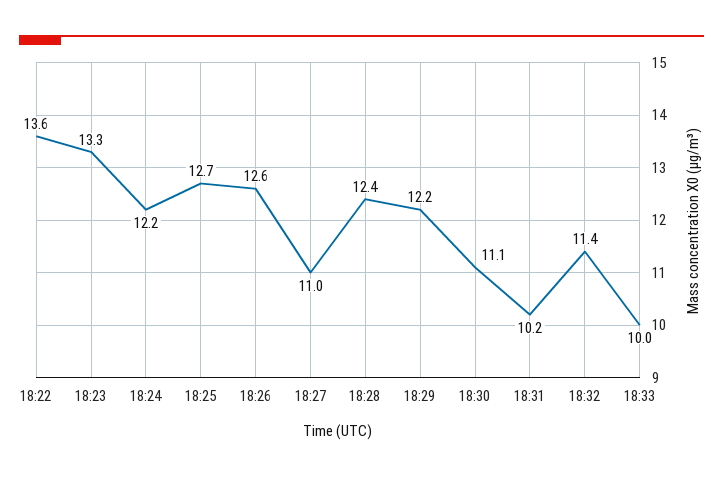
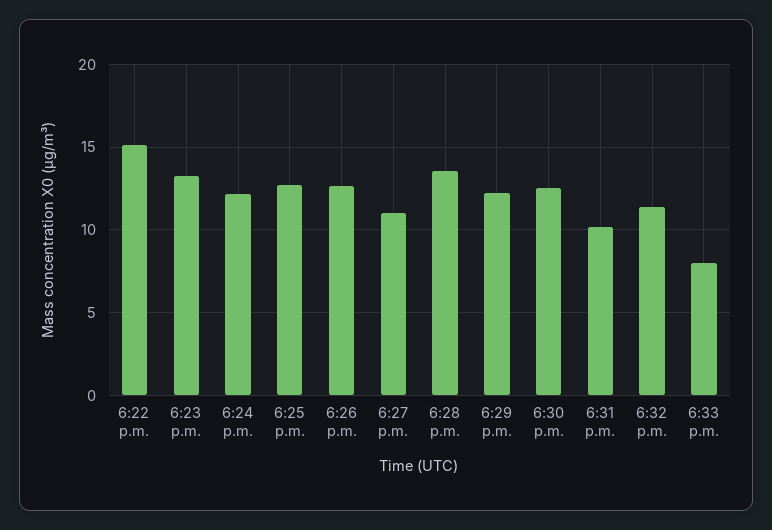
  {
-   "18:22": 13.6,
+   "18:22": 15,
    "18:23": 13.3,
    "18:24": 12.2,
    "18:25": 12.7,
    "18:26": 12.6,
    "18:27": 11,
-   "18:28": 12.4,
+   "18:28": 13.5,
    "18:29": 12.2,
-   "18:30": 11.1,
+   "18:30": 12.5,
    "18:31": 10.2,
    "18:32": 11.4,
-   "18:33": 10
+   "18:33": 8
  }

